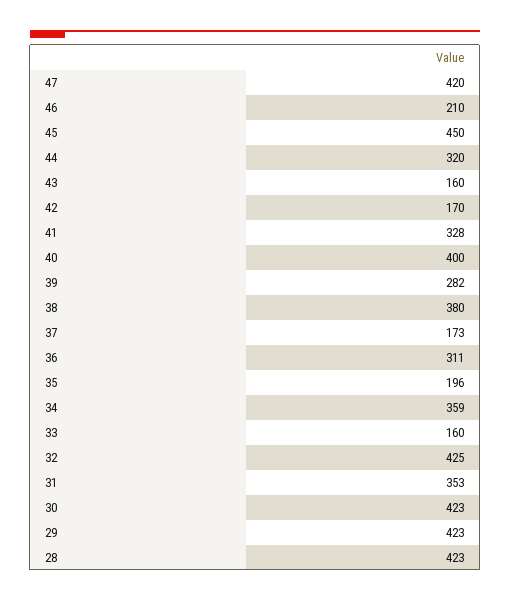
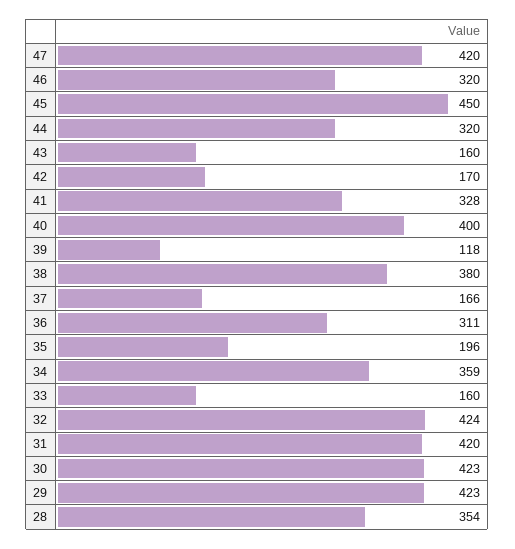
  {
    "47": 420,
-   "46": 210,
+   "46": 320,
    "45": 450,
    "44": 320,
    "43": 160,
    "42": 170,
    "41": 328,
    "40": 400,
-   "39": 282,
+   "39": 118,
    "38": 380,
-   "37": 173,
+   "37": 166,
    "36": 311,
    "35": 196,
    "34": 359,
    "33": 160,
-   "32": 425,
+   "32": 424,
-   "31": 353,
+   "31": 420,
    "30": 423,
    "29": 423,
-   "28": 423
+   "28": 354
  }

